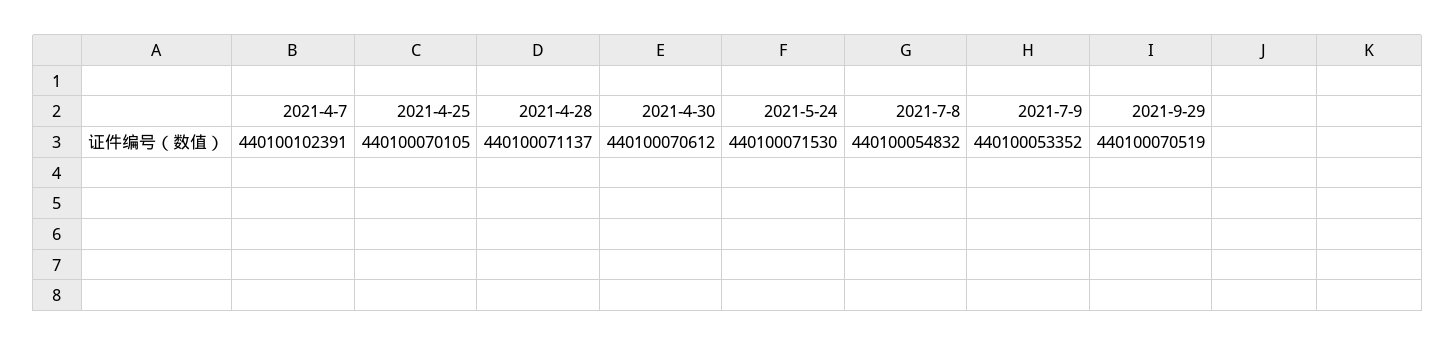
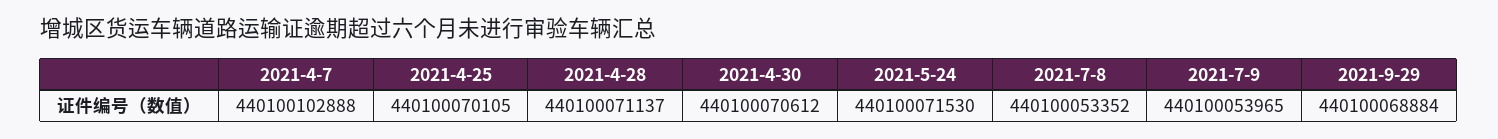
  {
-   "2021-4-7": 440100102391,
+   "2021-4-7": 440100102888,
    "2021-4-25": 440100070105,
    "2021-4-28": 440100071137,
    "2021-4-30": 440100070612,
    "2021-5-24": 440100071530,
-   "2021-7-8": 440100054832,
+   "2021-7-8": 440100053352,
-   "2021-7-9": 440100053352,
+   "2021-7-9": 440100053965,
-   "2021-9-29": 440100070519
+   "2021-9-29": 440100068884
  }

